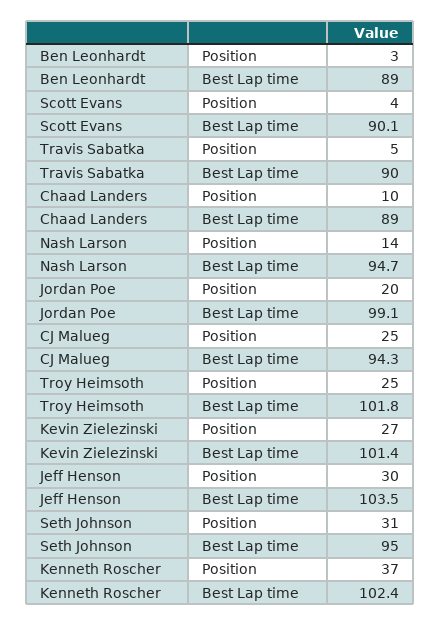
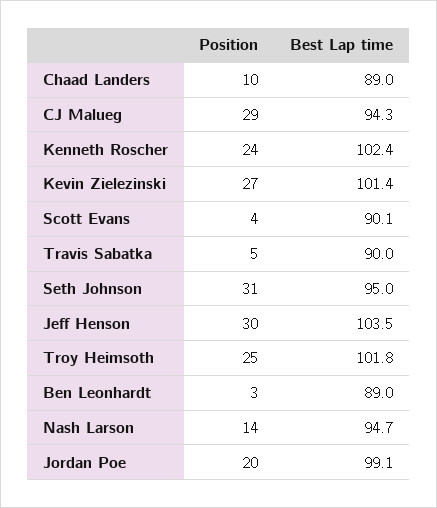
  {
    "Ben Leonhardt": {
      "Position": 3,
      "Best Lap time": 89
    },
    "Scott Evans": {
      "Position": 4,
      "Best Lap time": 90.1
    },
    "Travis Sabatka": {
      "Position": 5,
      "Best Lap time": 90
    },
    "Chaad Landers": {
      "Position": 10,
      "Best Lap time": 89
    },
    "Nash Larson": {
      "Position": 14,
      "Best Lap time": 94.7
    },
    "Jordan Poe": {
      "Position": 20,
      "Best Lap time": 99.1
    },
    "CJ Malueg": {
-     "Position": 25,
+     "Position": 29,
      "Best Lap time": 94.3
    },
    "Troy Heimsoth": {
      "Position": 25,
      "Best Lap time": 101.8
    },
    "Kevin Zielezinski": {
      "Position": 27,
      "Best Lap time": 101.4
    },
    "Jeff Henson": {
      "Position": 30,
      "Best Lap time": 103.5
    },
    "Seth Johnson": {
      "Position": 31,
      "Best Lap time": 95
    },
    "Kenneth Roscher": {
-     "Position": 37,
+     "Position": 24,
      "Best Lap time": 102.4
    }
  }

